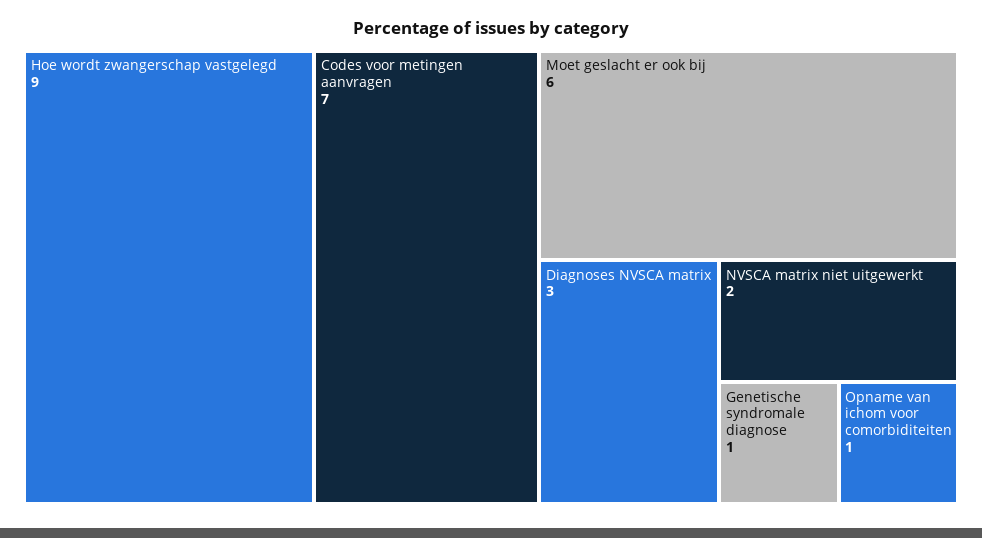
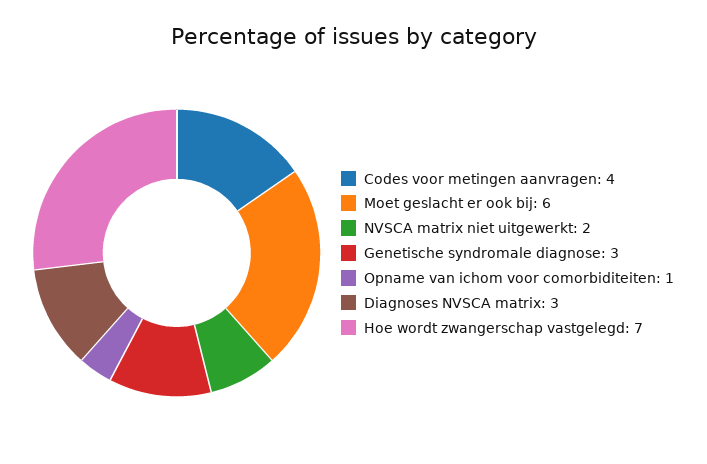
  {
-   "Hoe wordt zwangerschap vastgelegd": 9,
+   "Hoe wordt zwangerschap vastgelegd": 7,
-   "Codes voor metingen aanvragen": 7,
+   "Codes voor metingen aanvragen": 4,
    "Moet geslacht er ook bij": 6,
    "Diagnoses NVSCA matrix": 3,
    "NVSCA matrix niet uitgewerkt": 2,
-   "Genetische syndromale diagnose": 1,
+   "Genetische syndromale diagnose": 3,
    "Opname van ichom voor comorbiditeiten": 1
  }

